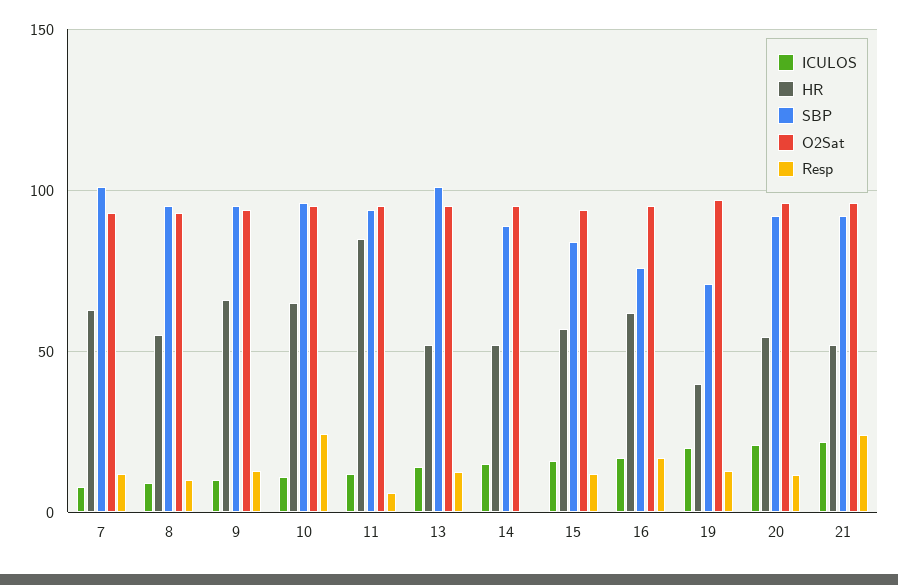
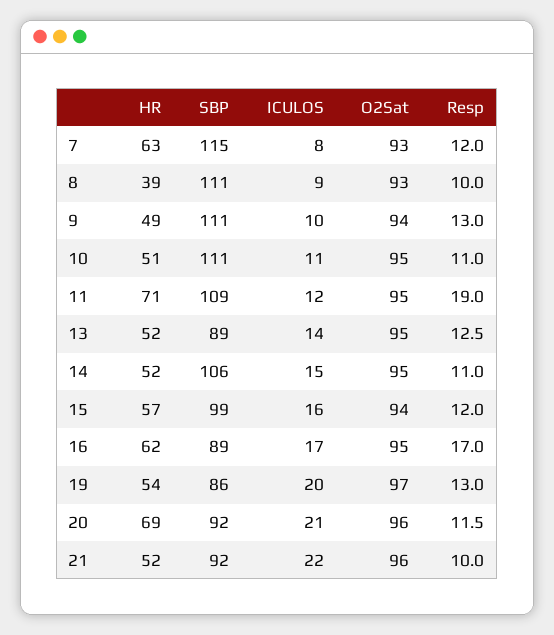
  {
    "ICULOS": {
      "7": 8,
      "8": 9,
      "9": 10,
      "10": 11,
      "11": 12,
      "13": 14,
      "14": 15,
      "15": 16,
      "16": 17,
      "19": 20,
      "20": 21,
      "21": 22
    },
    "HR": {
      "7": 63,
-     "8": 55,
+     "8": 39,
-     "9": 65,
+     "9": 49,
-     "10": 65,
+     "10": 51,
-     "11": 85,
+     "11": 71,
      "13": 52,
      "14": 52,
      "15": 57,
      "16": 62,
-     "19": 40,
+     "19": 54,
-     "20": 55,
+     "20": 69,
      "21": 52
    },
    "SBP": {
-     "7": 100,
+     "7": 115,
-     "8": 95,
+     "8": 111,
-     "9": 95,
+     "9": 111,
-     "10": 95,
+     "10": 111,
-     "11": 95,
+     "11": 109,
-     "13": 100,
+     "13": 89,
-     "14": 90,
+     "14": 106,
-     "15": 85,
+     "15": 99,
-     "16": 75,
+     "16": 89,
-     "19": 70,
+     "19": 86,
      "20": 92,
      "21": 92
    },
    "O2Sat": {
      "7": 93,
      "8": 93,
      "9": 94,
      "10": 95,
      "11": 95,
      "13": 95,
      "14": 95,
      "15": 94,
      "16": 95,
      "19": 97,
      "20": 96,
      "21": 96
    },
    "Resp": {
      "7": 12,
      "8": 10,
      "9": 13,
-     "10": 25,
+     "10": 11,
-     "11": 5,
+     "11": 19,
      "13": 12.5,
-     "14": 0,
+     "14": 11,
      "15": 12,
      "16": 17,
      "19": 13,
      "20": 11.5,
-     "21": 25
+     "21": 10
    }
  }

